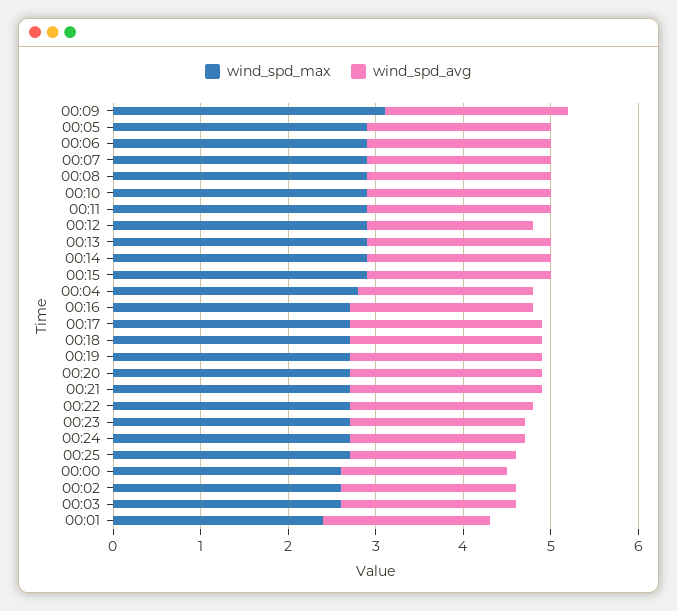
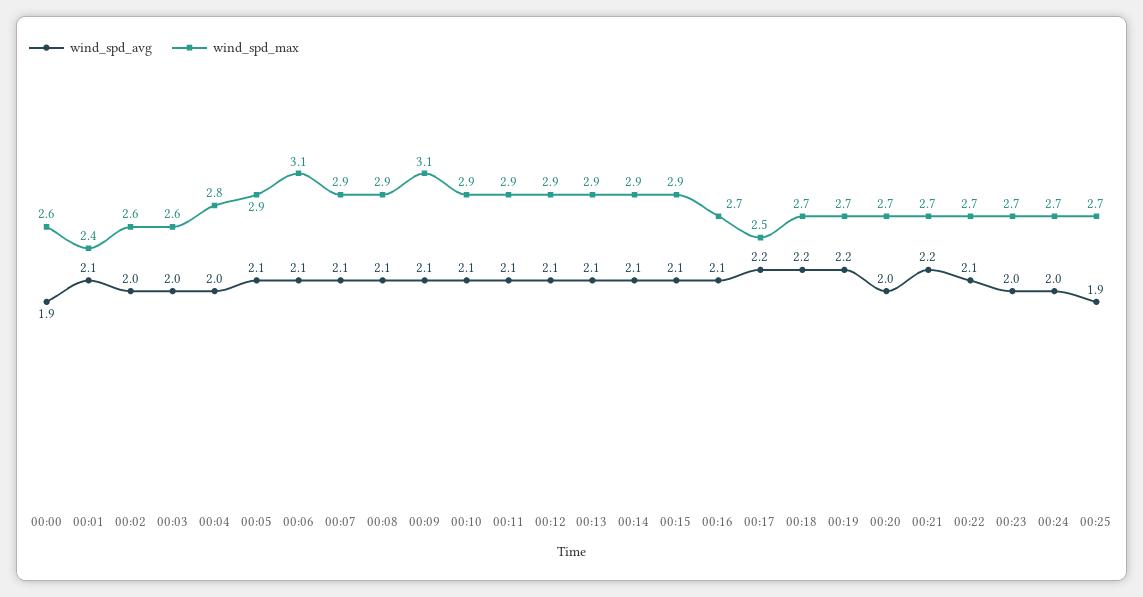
  {
    "wind_spd_max": {
      "00:09": 3.1,
      "00:05": 2.9,
-     "00:06": 2.9,
+     "00:06": 3.1,
      "00:07": 2.9,
      "00:08": 2.9,
      "00:10": 2.9,
      "00:11": 2.9,
      "00:12": 2.9,
      "00:13": 2.9,
      "00:14": 2.9,
      "00:15": 2.9,
      "00:04": 2.8,
      "00:16": 2.7,
-     "00:17": 2.7,
+     "00:17": 2.5,
      "00:18": 2.7,
      "00:19": 2.7,
      "00:20": 2.7,
      "00:21": 2.7,
      "00:22": 2.7,
      "00:23": 2.7,
      "00:24": 2.7,
      "00:25": 2.7,
      "00:00": 2.6,
      "00:02": 2.6,
      "00:03": 2.6,
      "00:01": 2.4
    },
    "wind_spd_avg": {
      "00:09": 2.1,
      "00:05": 2.1,
      "00:06": 2.1,
      "00:07": 2.1,
      "00:08": 2.1,
      "00:10": 2.1,
      "00:11": 2.1,
-     "00:12": 1.9,
+     "00:12": 2.1,
      "00:13": 2.1,
      "00:14": 2.1,
      "00:15": 2.1,
      "00:04": 2,
      "00:16": 2.1,
      "00:17": 2.2,
      "00:18": 2.2,
      "00:19": 2.2,
-     "00:20": 2.2,
+     "00:20": 2,
      "00:21": 2.2,
      "00:22": 2.1,
      "00:23": 2,
      "00:24": 2,
      "00:25": 1.9,
      "00:00": 1.9,
      "00:02": 2,
      "00:03": 2,
-     "00:01": 1.9
+     "00:01": 2.1
    }
  }

